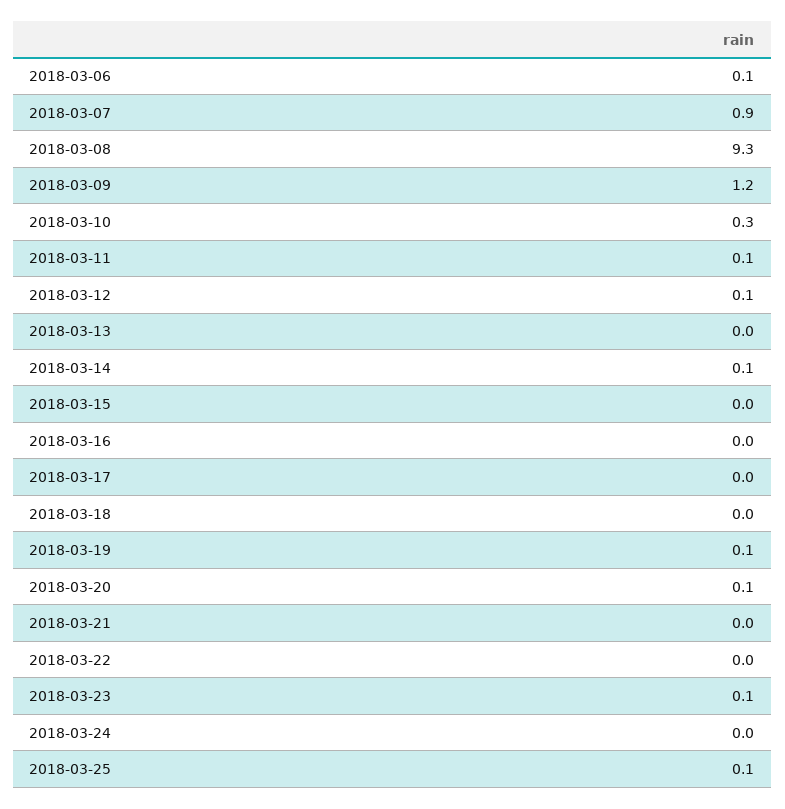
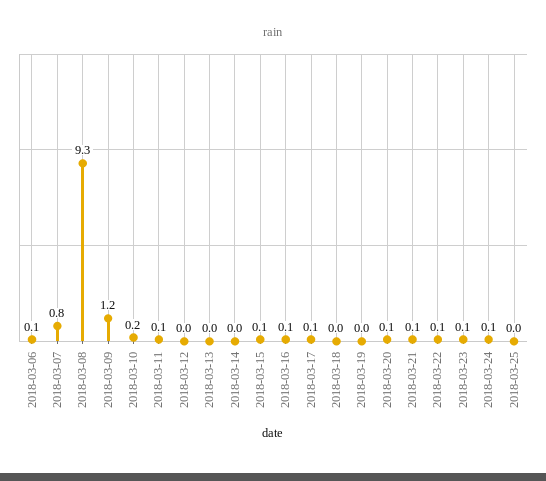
  {
    "2018-03-06": 0.1,
-   "2018-03-07": 0.9,
+   "2018-03-07": 0.8,
    "2018-03-08": 9.3,
    "2018-03-09": 1.2,
-   "2018-03-10": 0.3,
+   "2018-03-10": 0.2,
    "2018-03-11": 0.1,
-   "2018-03-12": 0.1,
+   "2018-03-12": 0,
    "2018-03-13": 0,
-   "2018-03-14": 0.1,
+   "2018-03-14": 0,
-   "2018-03-15": 0,
+   "2018-03-15": 0.1,
-   "2018-03-16": 0,
+   "2018-03-16": 0.1,
-   "2018-03-17": 0,
+   "2018-03-17": 0.1,
    "2018-03-18": 0,
-   "2018-03-19": 0.1,
+   "2018-03-19": 0,
    "2018-03-20": 0.1,
-   "2018-03-21": 0,
+   "2018-03-21": 0.1,
-   "2018-03-22": 0,
+   "2018-03-22": 0.1,
    "2018-03-23": 0.1,
-   "2018-03-24": 0,
+   "2018-03-24": 0.1,
-   "2018-03-25": 0.1
+   "2018-03-25": 0
  }

